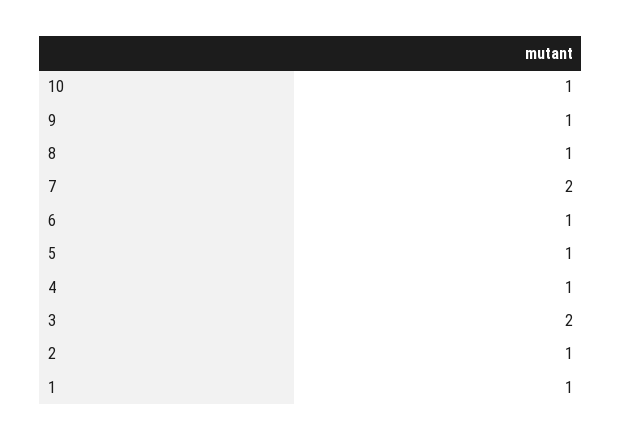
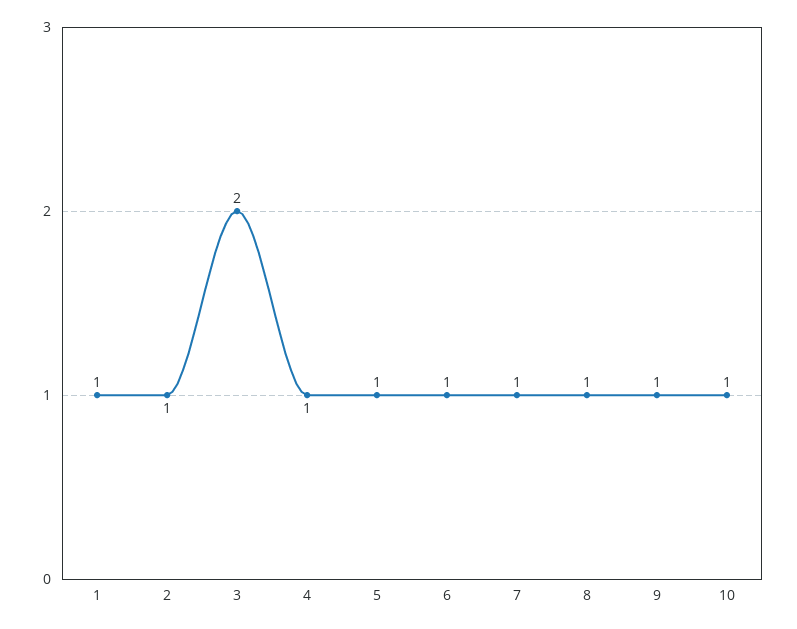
  {
    "10": 1,
    "9": 1,
    "8": 1,
-   "7": 2,
+   "7": 1,
    "6": 1,
    "5": 1,
    "4": 1,
    "3": 2,
    "2": 1,
    "1": 1
  }

